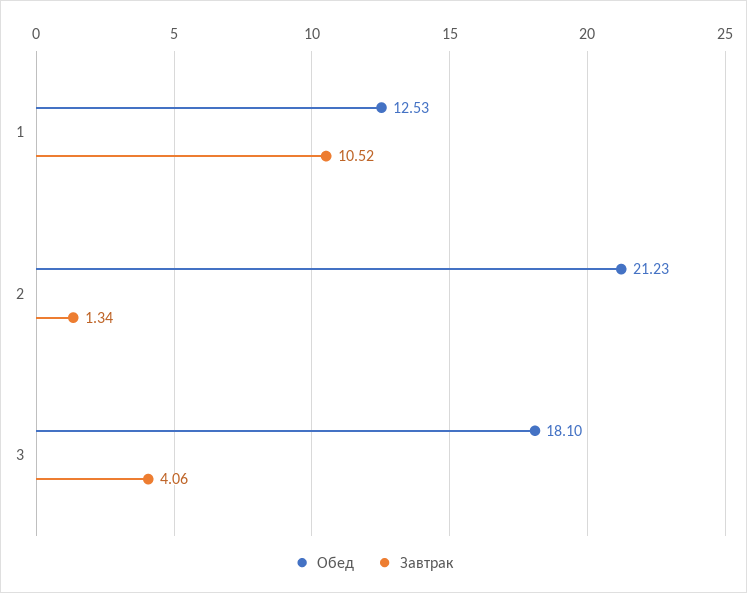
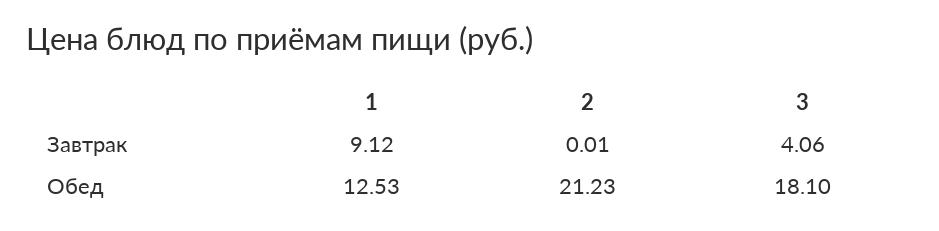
  {
    "Обед": {
      "1": 12.53,
      "2": 21.23,
      "3": 18.1
    },
    "Завтрак": {
-     "1": 10.52,
+     "1": 9.12,
-     "2": 1.34,
+     "2": 0.01,
      "3": 4.06
    }
  }

